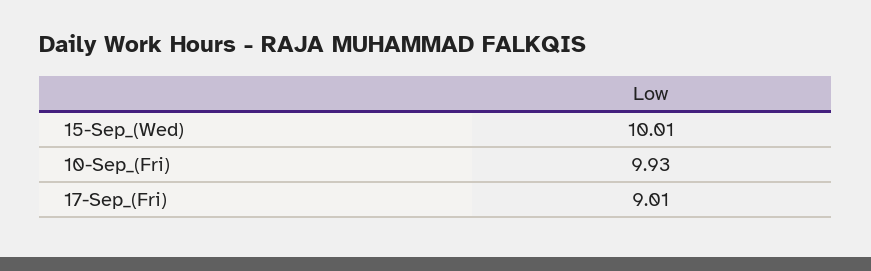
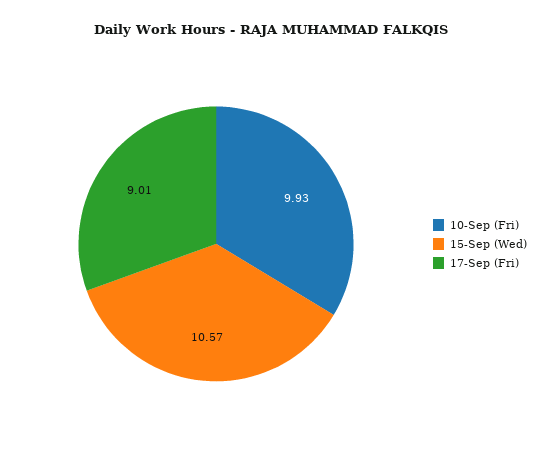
  {
-   "15-Sep_(Wed)": 10.01,
+   "15-Sep_(Wed)": 10.57,
    "10-Sep_(Fri)": 9.93,
    "17-Sep_(Fri)": 9.01
  }

